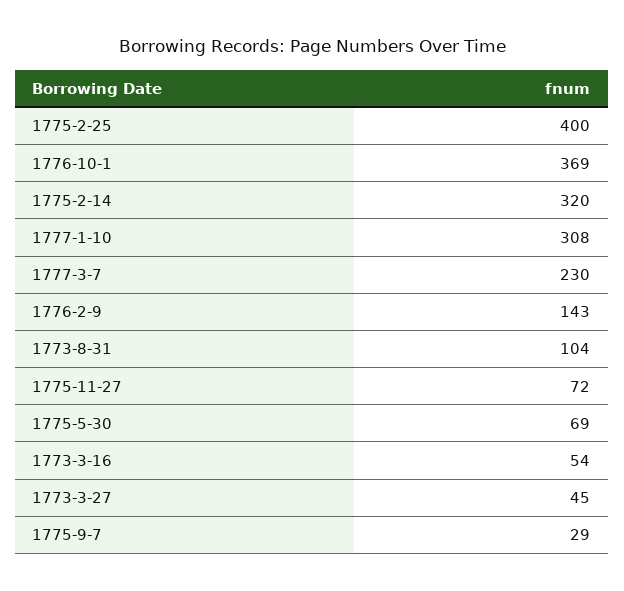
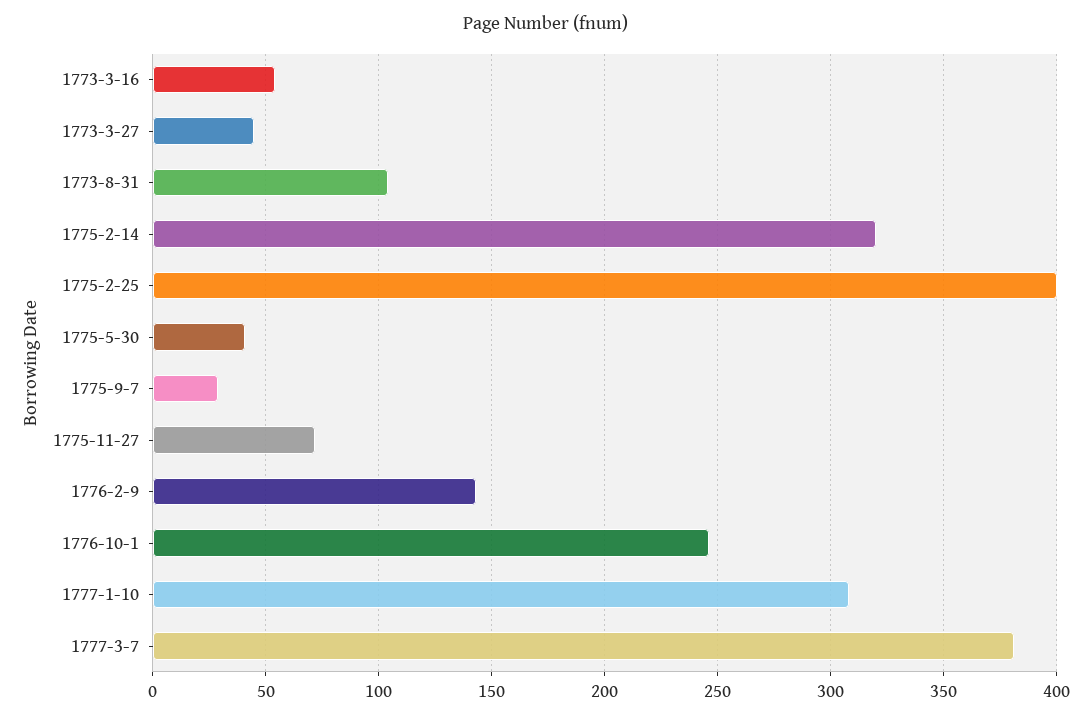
  {
    "1775-2-25": 400,
-   "1776-10-1": 369,
+   "1776-10-1": 245,
    "1775-2-14": 320,
    "1777-1-10": 308,
-   "1777-3-7": 230,
+   "1777-3-7": 380,
    "1776-2-9": 143,
    "1773-8-31": 104,
    "1775-11-27": 72,
-   "1775-5-30": 69,
+   "1775-5-30": 40,
    "1773-3-16": 54,
    "1773-3-27": 45,
    "1775-9-7": 29
  }

